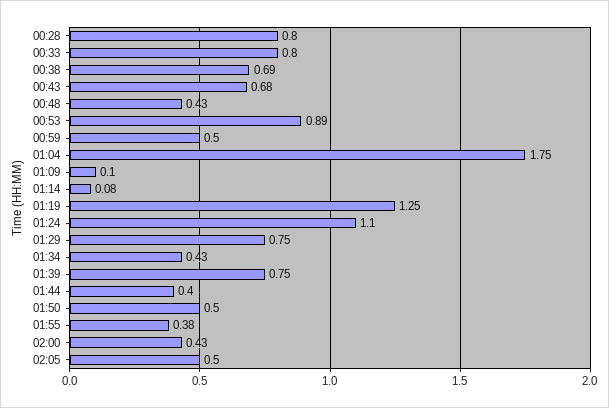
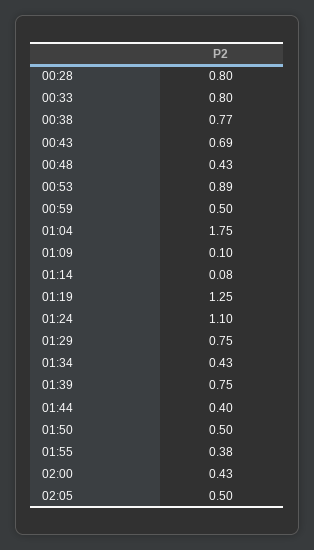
  {
    "00:28": 0.8,
    "00:33": 0.8,
-   "00:38": 0.69,
+   "00:38": 0.77,
-   "00:43": 0.68,
+   "00:43": 0.69,
    "00:48": 0.43,
    "00:53": 0.89,
    "00:59": 0.5,
    "01:04": 1.75,
    "01:09": 0.1,
    "01:14": 0.08,
    "01:19": 1.25,
    "01:24": 1.1,
    "01:29": 0.75,
    "01:34": 0.43,
    "01:39": 0.75,
    "01:44": 0.4,
    "01:50": 0.5,
    "01:55": 0.38,
    "02:00": 0.43,
    "02:05": 0.5
  }

